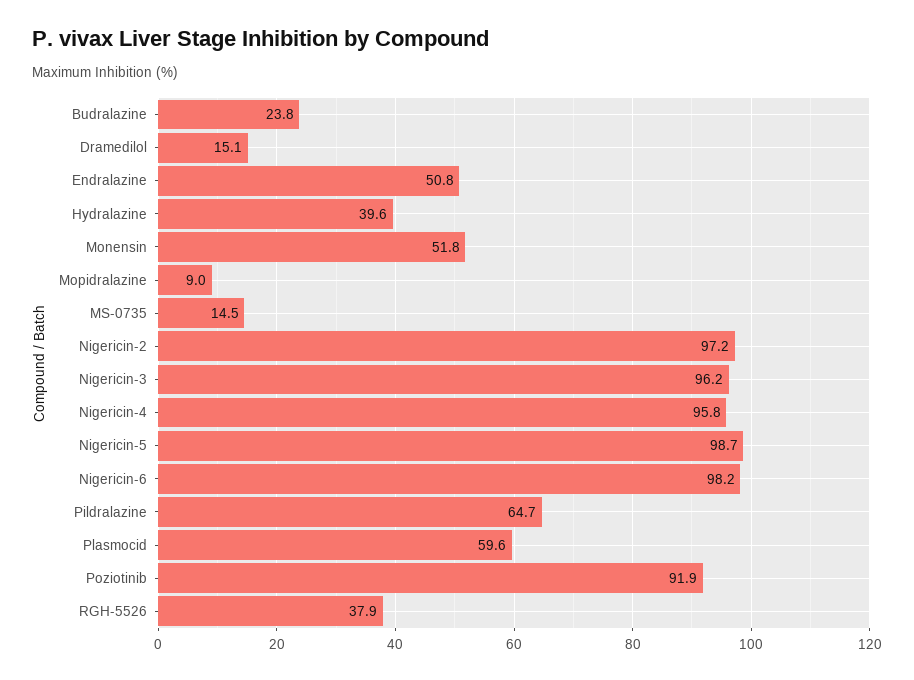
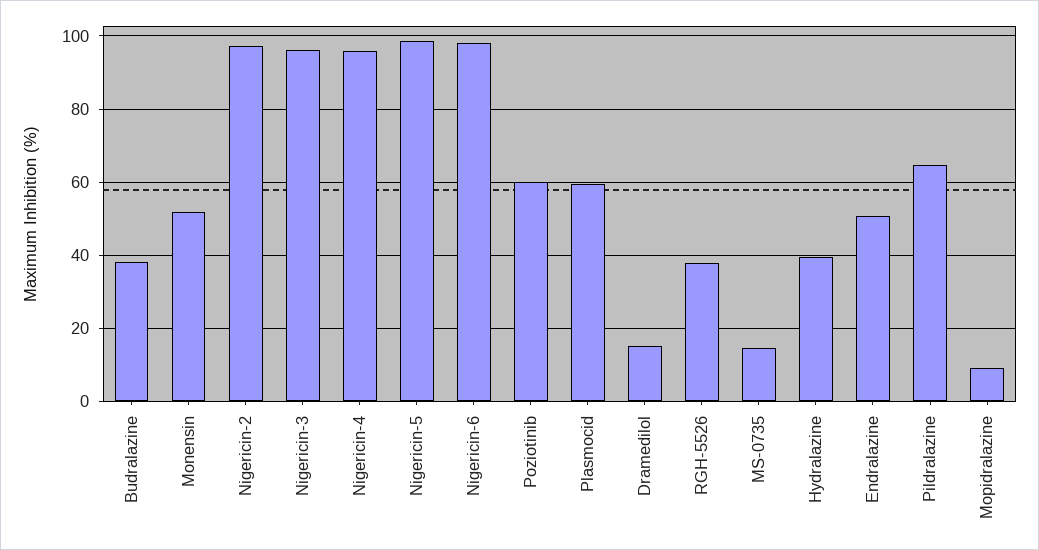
  {
-   "Budralazine": 23.8,
+   "Budralazine": 38,
    "Dramedilol": 15.1,
    "Endralazine": 50.8,
    "Hydralazine": 39.6,
    "Monensin": 51.8,
    "Mopidralazine": 9,
    "MS-0735": 14.5,
    "Nigericin-2": 97.2,
    "Nigericin-3": 96.2,
    "Nigericin-4": 95.8,
    "Nigericin-5": 98.7,
    "Nigericin-6": 98.2,
    "Pildralazine": 64.7,
    "Plasmocid": 59.6,
-   "Poziotinib": 91.9,
+   "Poziotinib": 60,
    "RGH-5526": 37.9
  }

